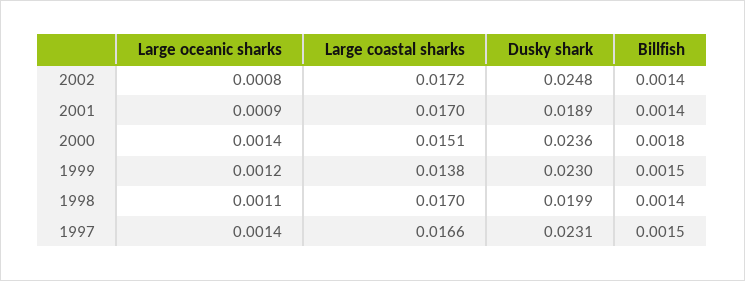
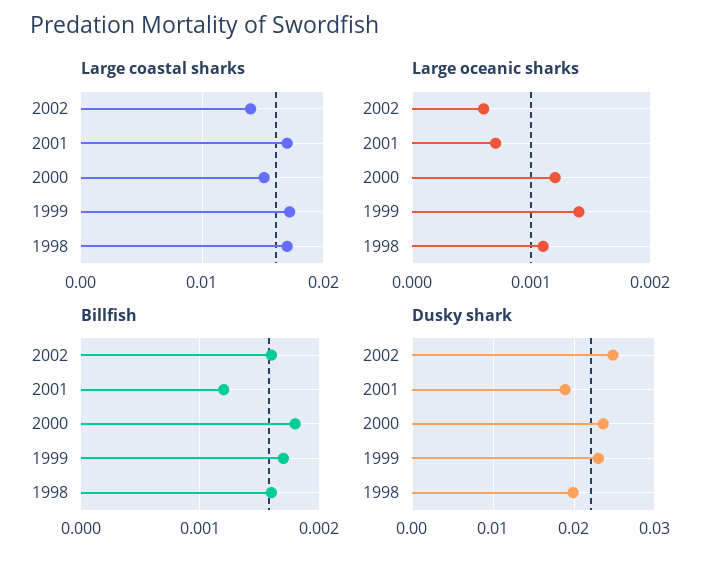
  {
    "Large oceanic sharks": {
-     "2002": 0.0008,
+     "2002": 0.0006,
-     "2001": 0.0009,
+     "2001": 0.0007,
-     "2000": 0.0014,
+     "2000": 0.0012,
-     "1999": 0.0012,
+     "1999": 0.0014,
-     "1998": 0.0011,
+     "1998": 0.0011
-     "1997": 0.0014
    },
    "Large coastal sharks": {
-     "2002": 0.0172,
+     "2002": 0.014,
      "2001": 0.017,
      "2000": 0.0151,
-     "1999": 0.0138,
+     "1999": 0.017,
-     "1998": 0.017,
+     "1998": 0.017
-     "1997": 0.0166
    },
    "Dusky shark": {
      "2002": 0.0248,
      "2001": 0.0189,
      "2000": 0.0236,
      "1999": 0.023,
-     "1998": 0.0199,
+     "1998": 0.0199
-     "1997": 0.0231
    },
    "Billfish": {
-     "2002": 0.0014,
+     "2002": 0.0016,
-     "2001": 0.0014,
+     "2001": 0.0012,
      "2000": 0.0018,
-     "1999": 0.0015,
+     "1999": 0.0017,
-     "1998": 0.0014,
+     "1998": 0.0016
-     "1997": 0.0015
    }
  }

